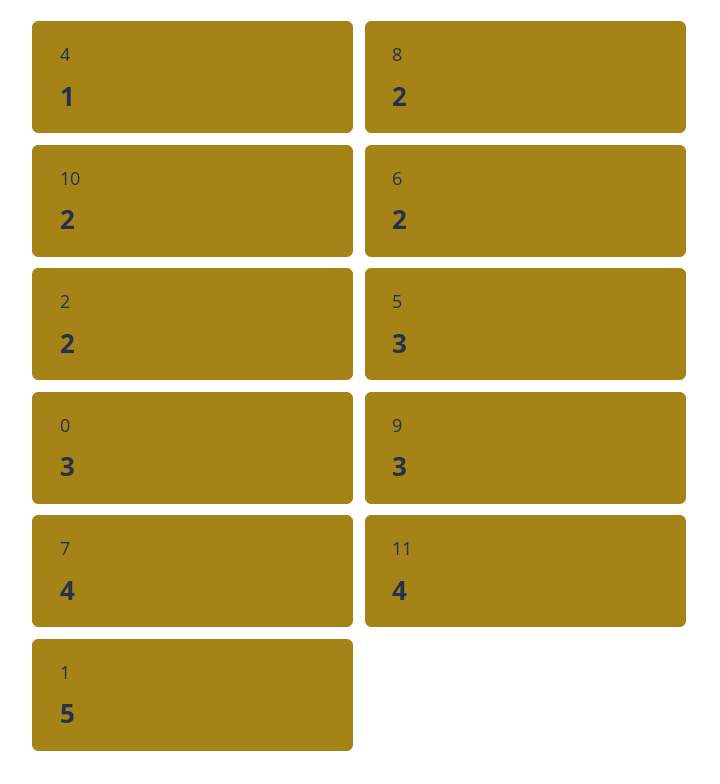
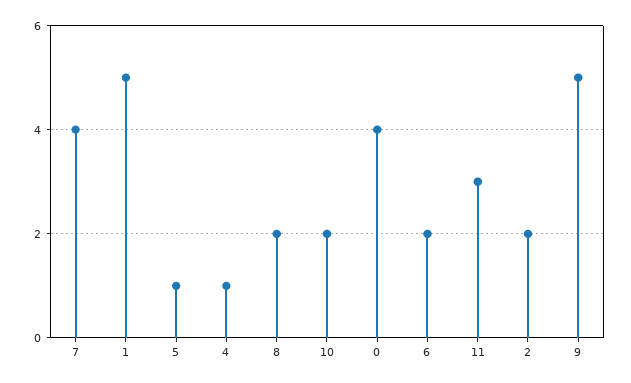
  {
    "4": 1,
    "8": 2,
    "10": 2,
    "6": 2,
    "2": 2,
-   "5": 3,
+   "5": 1,
-   "0": 3,
+   "0": 4,
-   "9": 3,
+   "9": 5,
    "7": 4,
-   "11": 4,
+   "11": 3,
    "1": 5
  }

